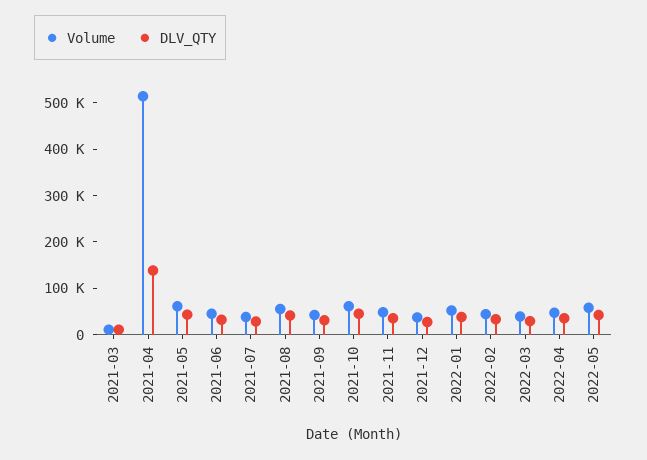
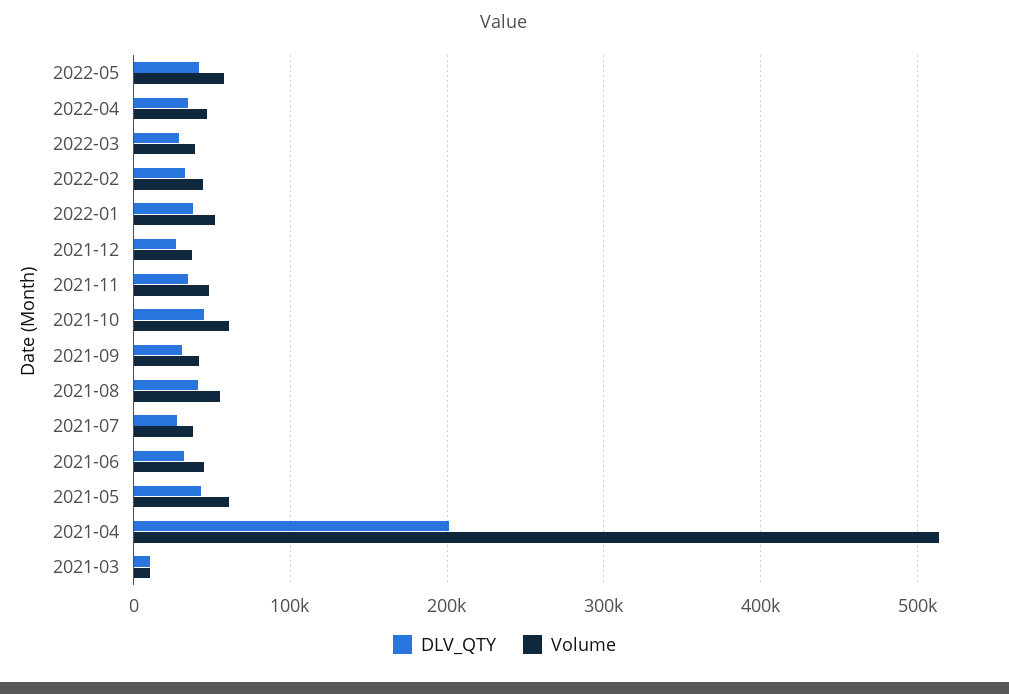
  {
    "Volume": {
      "2021-03": 10000,
      "2021-04": 510000,
      "2021-05": 60000,
      "2021-06": 50000,
      "2021-07": 40000,
      "2021-08": 60000,
      "2021-09": 40000,
      "2021-10": 60000,
      "2021-11": 50000,
      "2021-12": 40000,
      "2022-01": 50000,
      "2022-02": 40000,
      "2022-03": 40000,
      "2022-04": 50000,
      "2022-05": 60000
    },
    "DLV_QTY": {
      "2021-03": 10000,
-     "2021-04": 140000,
+     "2021-04": 200000,
      "2021-05": 40000,
      "2021-06": 30000,
      "2021-07": 30000,
      "2021-08": 40000,
      "2021-09": 30000,
      "2021-10": 50000,
      "2021-11": 40000,
      "2021-12": 30000,
      "2022-01": 40000,
      "2022-02": 30000,
      "2022-03": 30000,
      "2022-04": 40000,
      "2022-05": 40000
    }
  }

